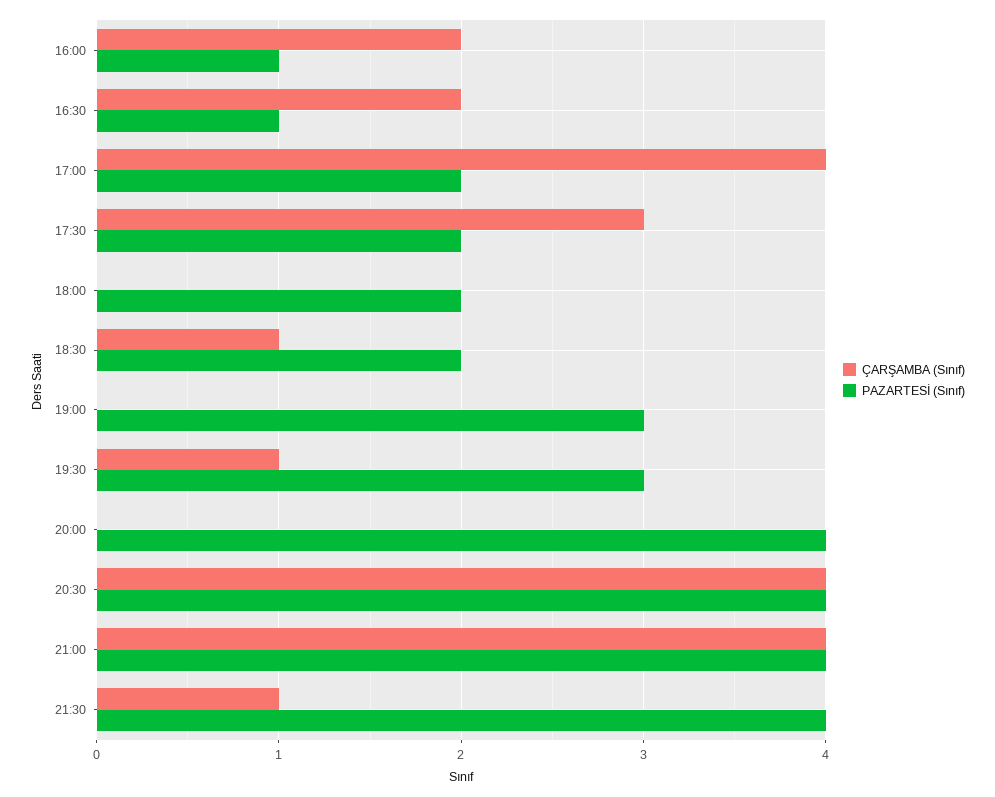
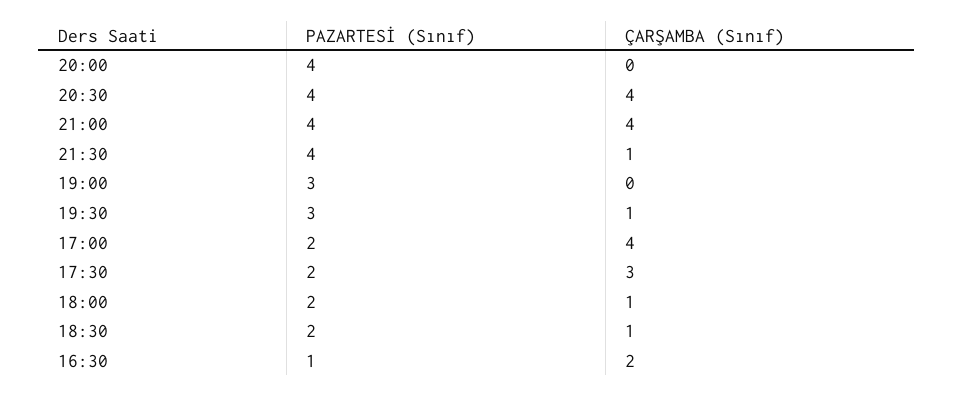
  {
    "ÇARŞAMBA (Sınıf)": {
-     "16:00": 2,
      "16:30": 2,
      "17:00": 4,
      "17:30": 3,
-     "18:00": 0,
+     "18:00": 1,
      "18:30": 1,
      "19:00": 0,
      "19:30": 1,
      "20:00": 0,
      "20:30": 4,
      "21:00": 4,
      "21:30": 1
    },
    "PAZARTESİ (Sınıf)": {
-     "16:00": 1,
      "16:30": 1,
      "17:00": 2,
      "17:30": 2,
      "18:00": 2,
      "18:30": 2,
      "19:00": 3,
      "19:30": 3,
      "20:00": 4,
      "20:30": 4,
      "21:00": 4,
      "21:30": 4
    }
  }

